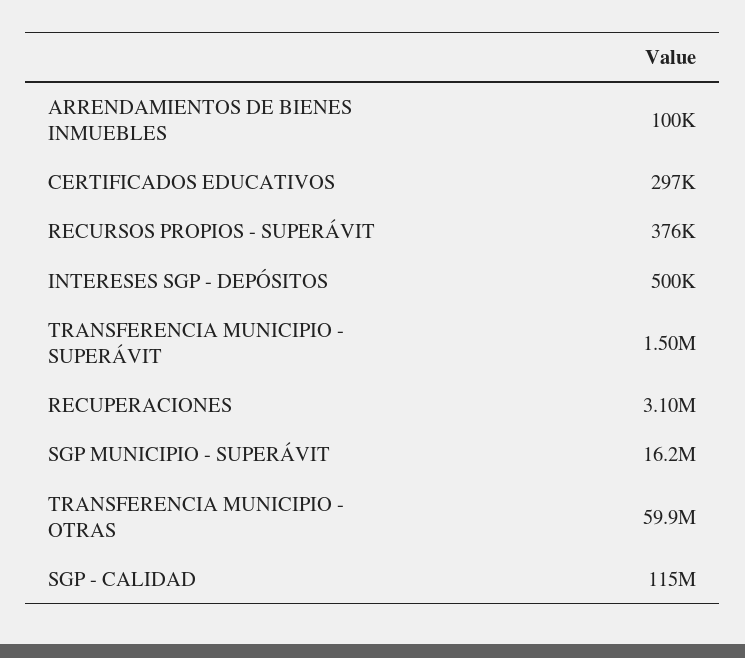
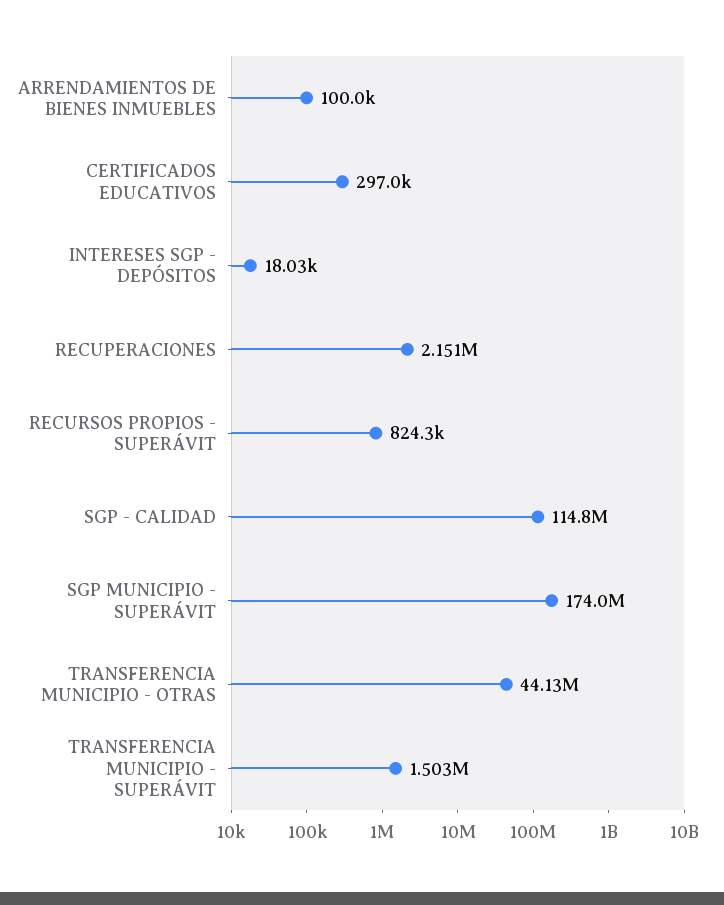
  {
    "ARRENDAMIENTOS DE BIENES INMUEBLES": 100000,
    "CERTIFICADOS EDUCATIVOS": 297000,
-   "RECURSOS PROPIOS - SUPERÁVIT": 376000,
+   "RECURSOS PROPIOS - SUPERÁVIT": 824300,
-   "INTERESES SGP - DEPÓSITOS": 500000,
+   "INTERESES SGP - DEPÓSITOS": 18030,
    "TRANSFERENCIA MUNICIPIO - SUPERÁVIT": 1503000,
-   "RECUPERACIONES": 3100000,
+   "RECUPERACIONES": 2151000,
-   "SGP MUNICIPIO - SUPERÁVIT": 16200000,
+   "SGP MUNICIPIO - SUPERÁVIT": 174000000,
-   "TRANSFERENCIA MUNICIPIO - OTRAS": 59900000,
+   "TRANSFERENCIA MUNICIPIO - OTRAS": 44130000,
    "SGP - CALIDAD": 114800000
  }

